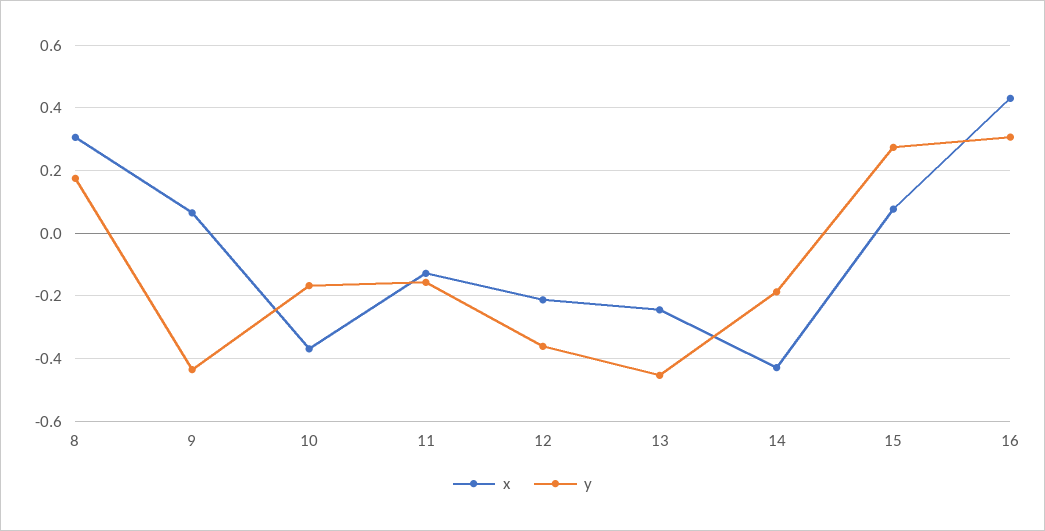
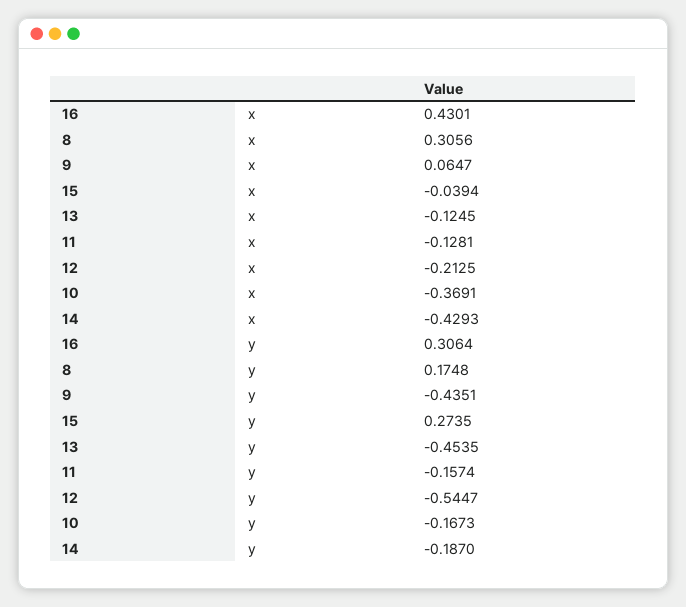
  {
    "x": {
      "8": 0.3056,
      "9": 0.0647,
      "10": -0.3691,
      "11": -0.1281,
      "12": -0.2125,
-     "13": -0.24,
+     "13": -0.1245,
      "14": -0.4293,
-     "15": 0.08,
+     "15": -0.0394,
      "16": 0.4301
    },
    "y": {
      "8": 0.1748,
      "9": -0.4351,
      "10": -0.1673,
      "11": -0.1574,
-     "12": -0.36,
+     "12": -0.5447,
      "13": -0.4535,
      "14": -0.187,
      "15": 0.2735,
      "16": 0.3064
    }
  }

